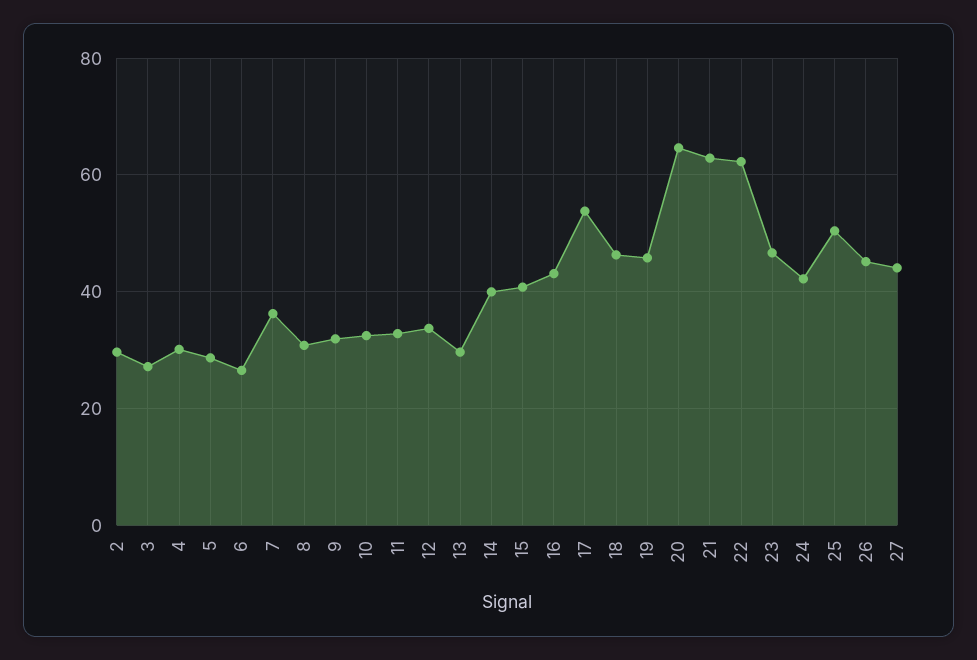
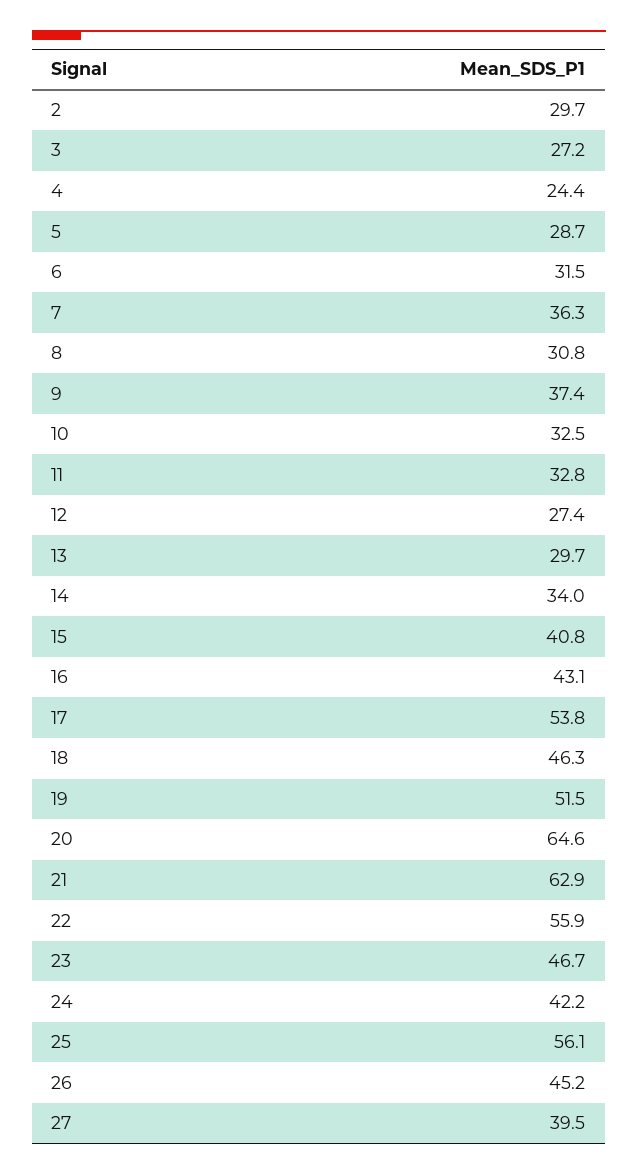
  {
    "2": 29.7,
    "3": 27.2,
-   "4": 30,
+   "4": 24.4,
    "5": 28.7,
-   "6": 26,
+   "6": 31.5,
    "7": 36.3,
    "8": 30.8,
-   "9": 32,
+   "9": 37.4,
    "10": 32.5,
    "11": 32.8,
-   "12": 34,
+   "12": 27.4,
    "13": 29.7,
-   "14": 40,
+   "14": 34,
    "15": 40.8,
    "16": 43.1,
    "17": 53.8,
    "18": 46.3,
-   "19": 46,
+   "19": 51.5,
    "20": 64.6,
    "21": 62.9,
-   "22": 62,
+   "22": 55.9,
    "23": 46.7,
    "24": 42.2,
-   "25": 50,
+   "25": 56.1,
    "26": 45.2,
-   "27": 44
+   "27": 39.5
  }

